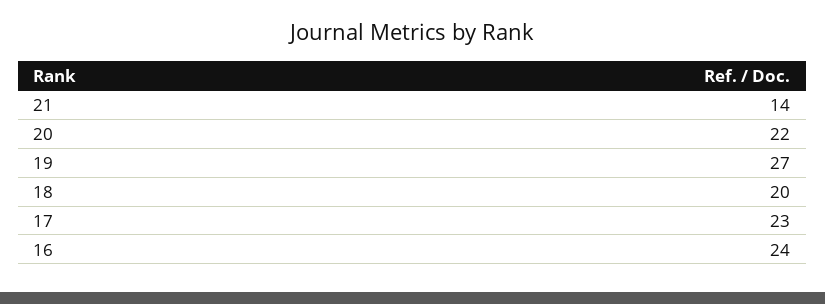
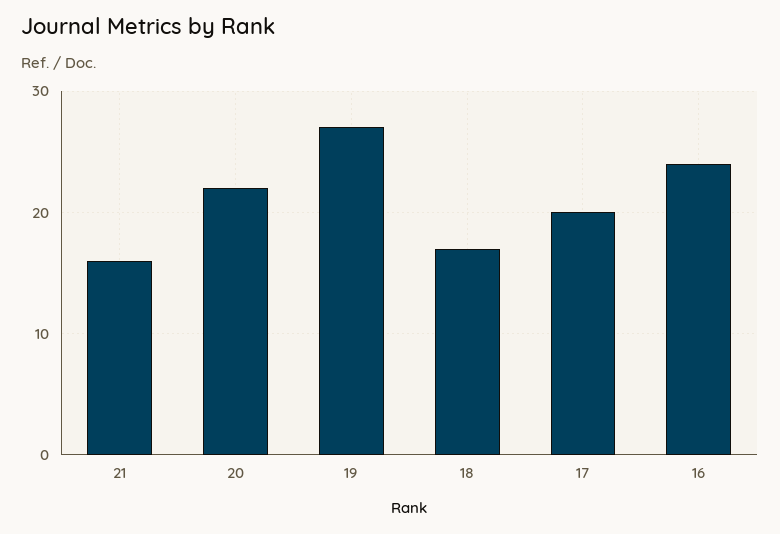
  {
-   "21": 14,
+   "21": 16,
    "20": 22,
    "19": 27,
-   "18": 20,
+   "18": 17,
-   "17": 23,
+   "17": 20,
    "16": 24
  }

